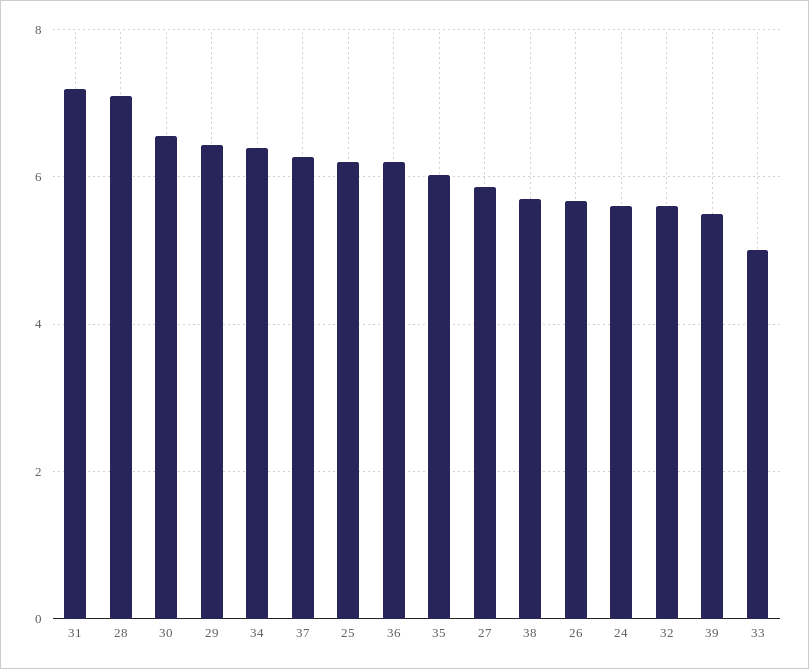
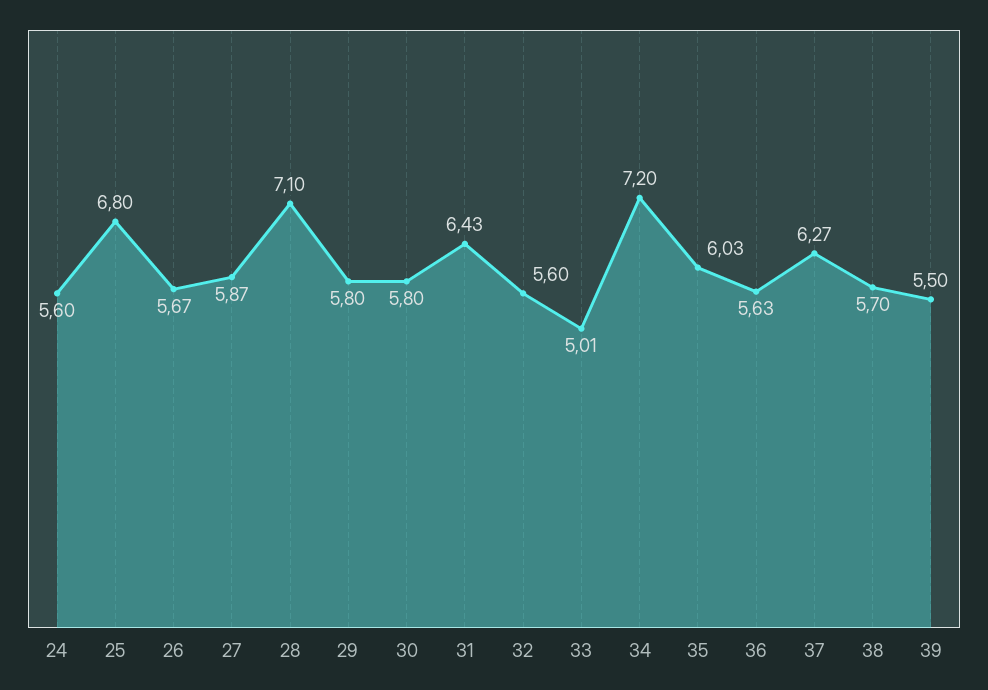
  {
-   "31": 7.2,
+   "31": 6.43,
    "28": 7.1,
-   "30": 6.6,
+   "30": 5.8,
-   "29": 6.4,
+   "29": 5.8,
-   "34": 6.4,
+   "34": 7.2,
    "37": 6.27,
-   "25": 6.2,
+   "25": 6.8,
-   "36": 6.2,
+   "36": 5.63,
    "35": 6.03,
    "27": 5.87,
    "38": 5.7,
    "26": 5.67,
    "24": 5.6,
    "32": 5.6,
    "39": 5.5,
    "33": 5.01
  }

